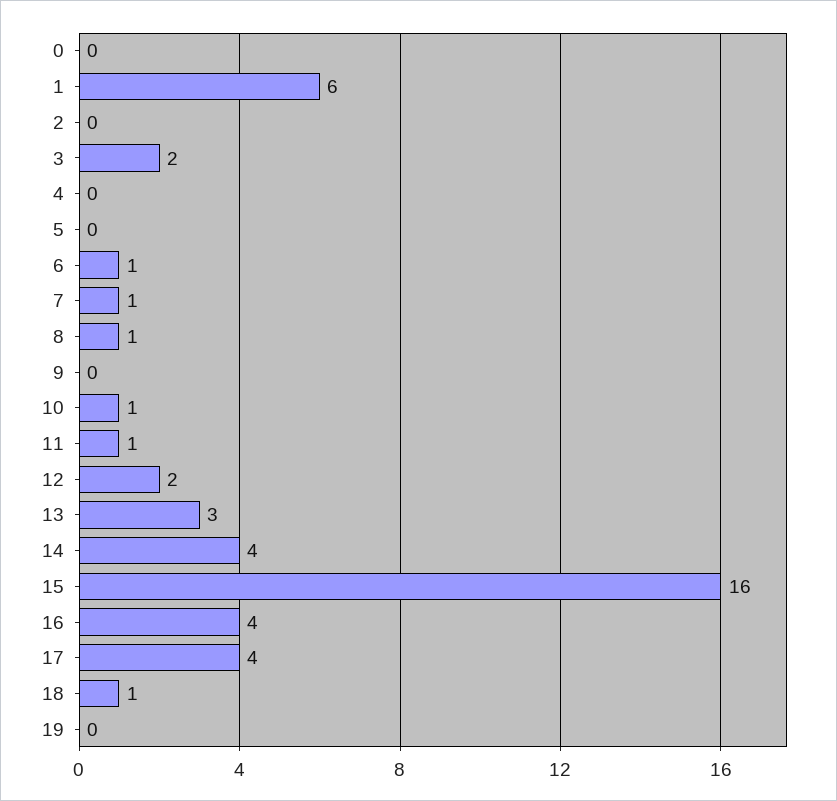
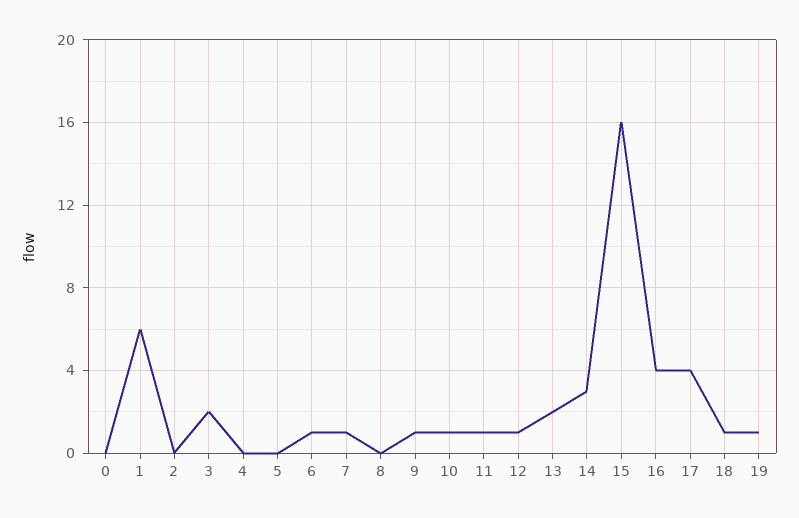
  {
    "0": 0,
    "1": 6,
    "2": 0,
    "3": 2,
    "4": 0,
    "5": 0,
    "6": 1,
    "7": 1,
-   "8": 1,
+   "8": 0,
-   "9": 0,
+   "9": 1,
    "10": 1,
    "11": 1,
-   "12": 2,
+   "12": 1,
-   "13": 3,
+   "13": 2,
-   "14": 4,
+   "14": 3,
    "15": 16,
    "16": 4,
    "17": 4,
    "18": 1,
-   "19": 0
+   "19": 1
  }

